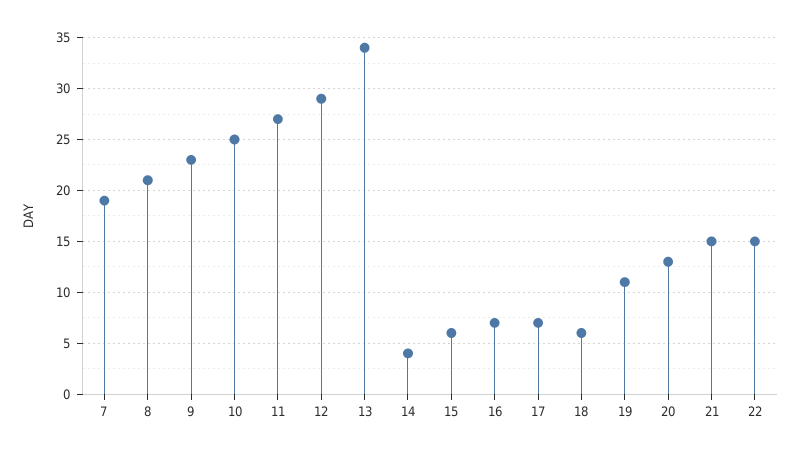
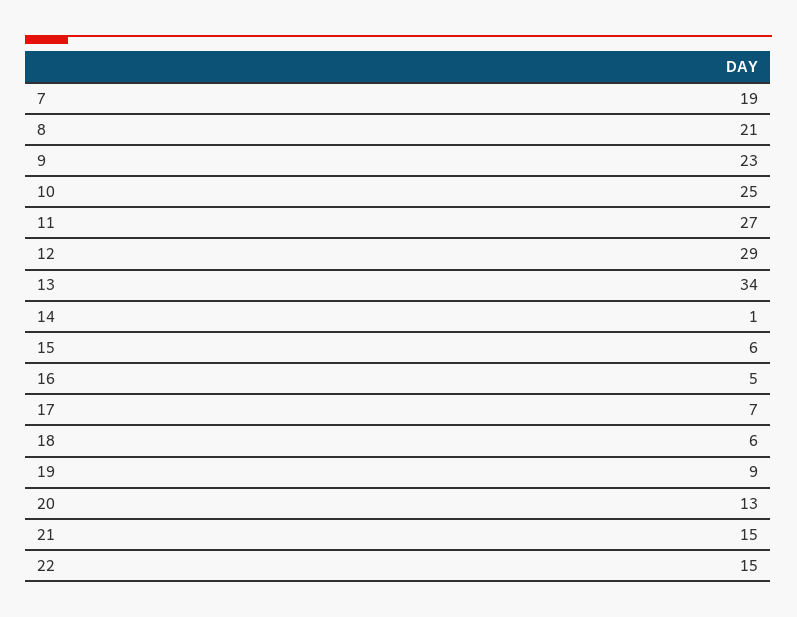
  {
    "7": 19,
    "8": 21,
    "9": 23,
    "10": 25,
    "11": 27,
    "12": 29,
    "13": 34,
-   "14": 4,
+   "14": 1,
    "15": 6,
-   "16": 7,
+   "16": 5,
    "17": 7,
    "18": 6,
-   "19": 11,
+   "19": 9,
    "20": 13,
    "21": 15,
    "22": 15
  }

